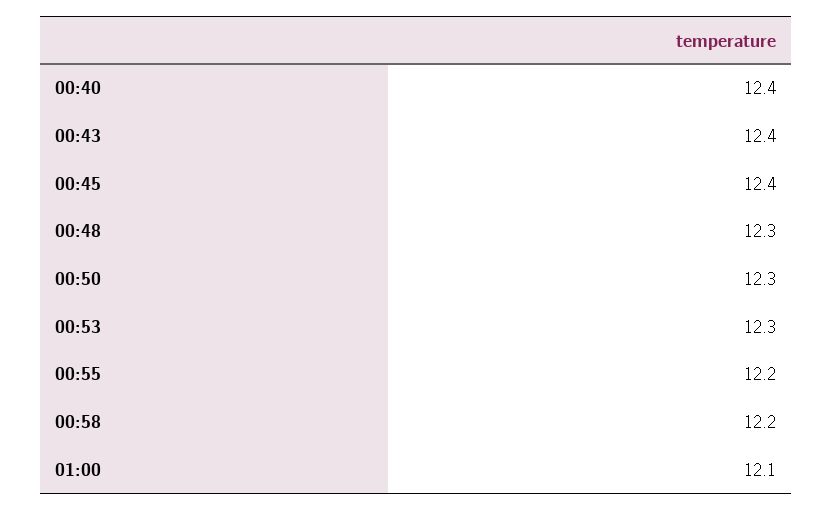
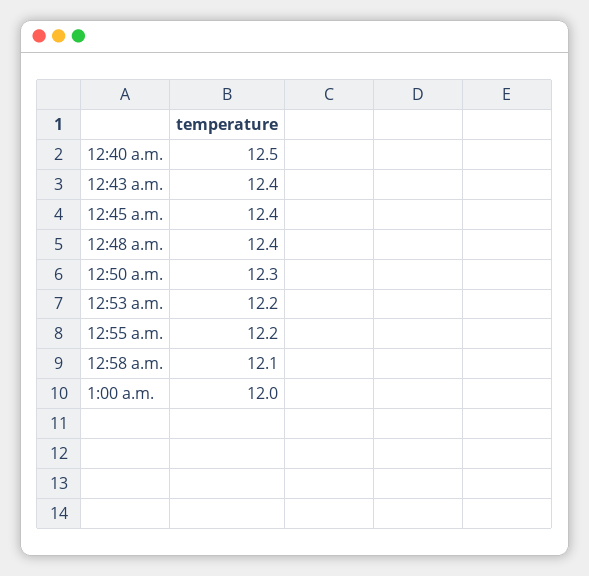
  {
-   "00:40": 12.4,
+   "00:40": 12.5,
    "00:43": 12.4,
    "00:45": 12.4,
-   "00:48": 12.3,
+   "00:48": 12.4,
    "00:50": 12.3,
-   "00:53": 12.3,
+   "00:53": 12.2,
    "00:55": 12.2,
-   "00:58": 12.2,
+   "00:58": 12.1,
-   "01:00": 12.1
+   "01:00": 12
  }

